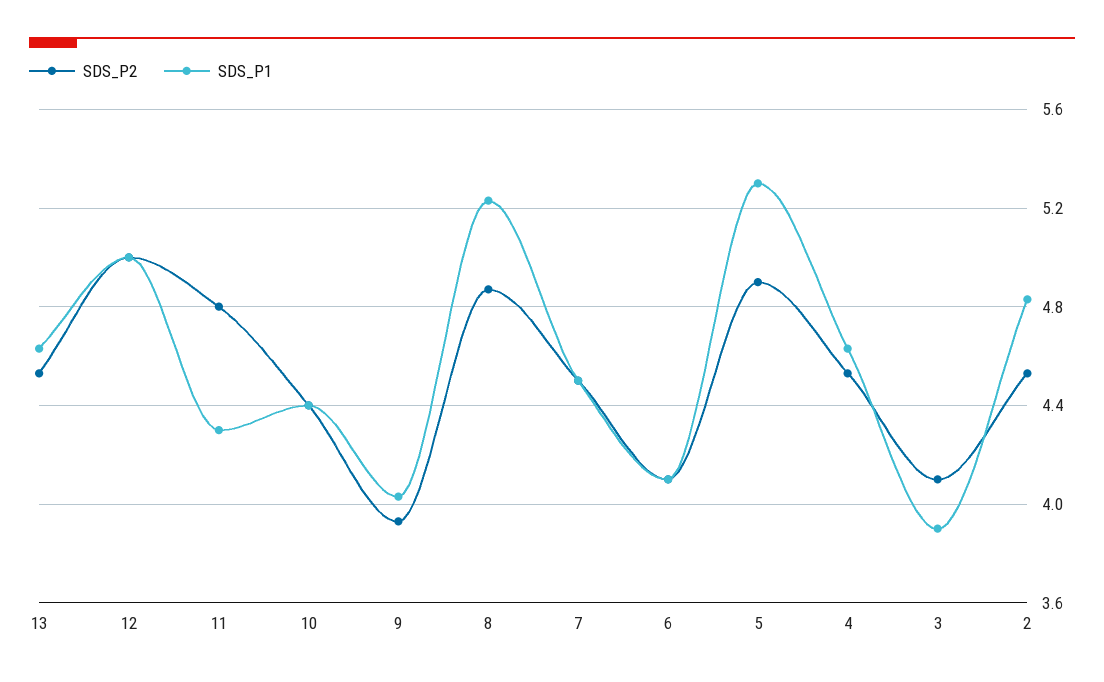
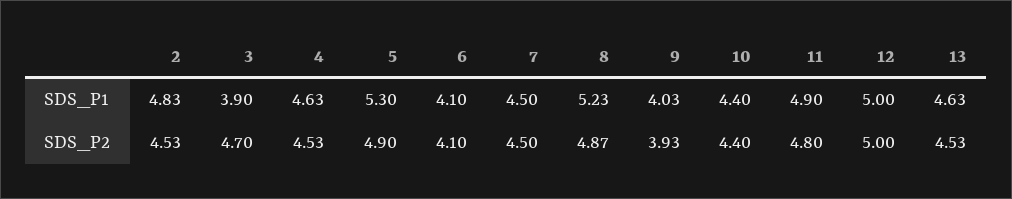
  {
    "SDS_P2": {
      "13": 4.53,
      "12": 5,
      "11": 4.8,
      "10": 4.4,
      "9": 3.93,
      "8": 4.87,
      "7": 4.5,
      "6": 4.1,
      "5": 4.9,
      "4": 4.53,
-     "3": 4.1,
+     "3": 4.7,
      "2": 4.53
    },
    "SDS_P1": {
      "13": 4.63,
      "12": 5,
-     "11": 4.3,
+     "11": 4.9,
      "10": 4.4,
      "9": 4.03,
      "8": 5.23,
      "7": 4.5,
      "6": 4.1,
      "5": 5.3,
      "4": 4.63,
      "3": 3.9,
      "2": 4.83
    }
  }

